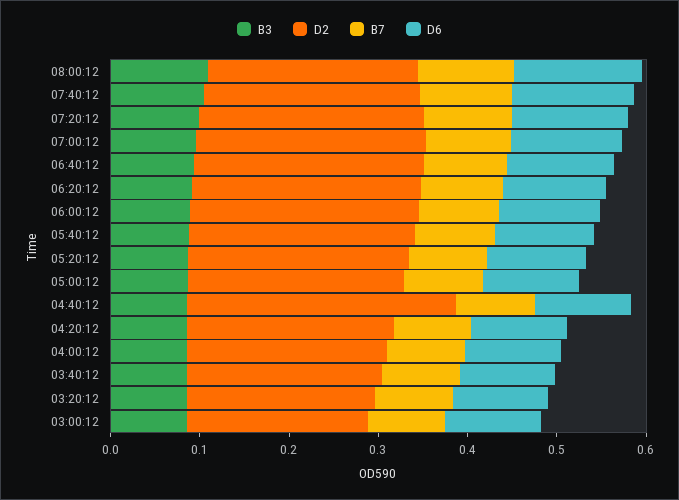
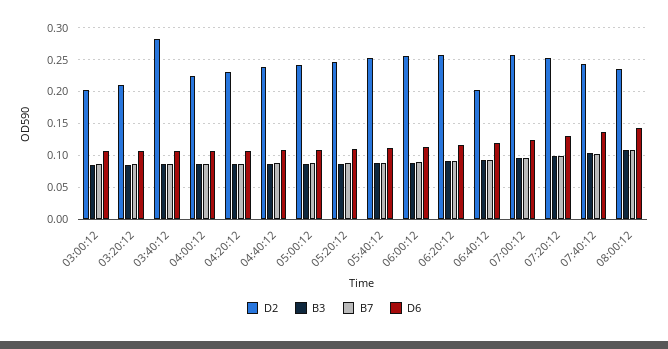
  {
    "B3": {
      "08:00:12": 0.11,
      "07:40:12": 0.1,
      "07:20:12": 0.1,
      "07:00:12": 0.1,
      "06:40:12": 0.09,
      "06:20:12": 0.09,
      "06:00:12": 0.09,
      "05:40:12": 0.09,
      "05:20:12": 0.09,
      "05:00:12": 0.09,
      "04:40:12": 0.09,
      "04:20:12": 0.09,
      "04:00:12": 0.09,
      "03:40:12": 0.09,
      "03:20:12": 0.09,
      "03:00:12": 0.09
    },
    "D2": {
      "08:00:12": 0.24,
      "07:40:12": 0.24,
      "07:20:12": 0.25,
      "07:00:12": 0.26,
-     "06:40:12": 0.26,
+     "06:40:12": 0.2,
      "06:20:12": 0.26,
      "06:00:12": 0.26,
      "05:40:12": 0.25,
      "05:20:12": 0.25,
      "05:00:12": 0.24,
-     "04:40:12": 0.3,
+     "04:40:12": 0.24,
      "04:20:12": 0.23,
      "04:00:12": 0.22,
-     "03:40:12": 0.22,
+     "03:40:12": 0.28,
      "03:20:12": 0.21,
      "03:00:12": 0.2
    },
    "B7": {
      "08:00:12": 0.11,
      "07:40:12": 0.1,
      "07:20:12": 0.1,
      "07:00:12": 0.1,
      "06:40:12": 0.09,
      "06:20:12": 0.09,
      "06:00:12": 0.09,
      "05:40:12": 0.09,
      "05:20:12": 0.09,
      "05:00:12": 0.09,
      "04:40:12": 0.09,
      "04:20:12": 0.09,
      "04:00:12": 0.09,
      "03:40:12": 0.09,
      "03:20:12": 0.09,
      "03:00:12": 0.09
    },
    "D6": {
      "08:00:12": 0.14,
      "07:40:12": 0.14,
      "07:20:12": 0.13,
      "07:00:12": 0.12,
      "06:40:12": 0.12,
      "06:20:12": 0.12,
      "06:00:12": 0.11,
      "05:40:12": 0.11,
      "05:20:12": 0.11,
      "05:00:12": 0.11,
      "04:40:12": 0.11,
      "04:20:12": 0.11,
      "04:00:12": 0.11,
      "03:40:12": 0.11,
      "03:20:12": 0.11,
      "03:00:12": 0.11
    }
  }

